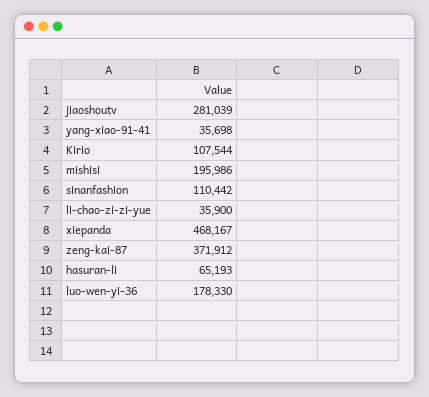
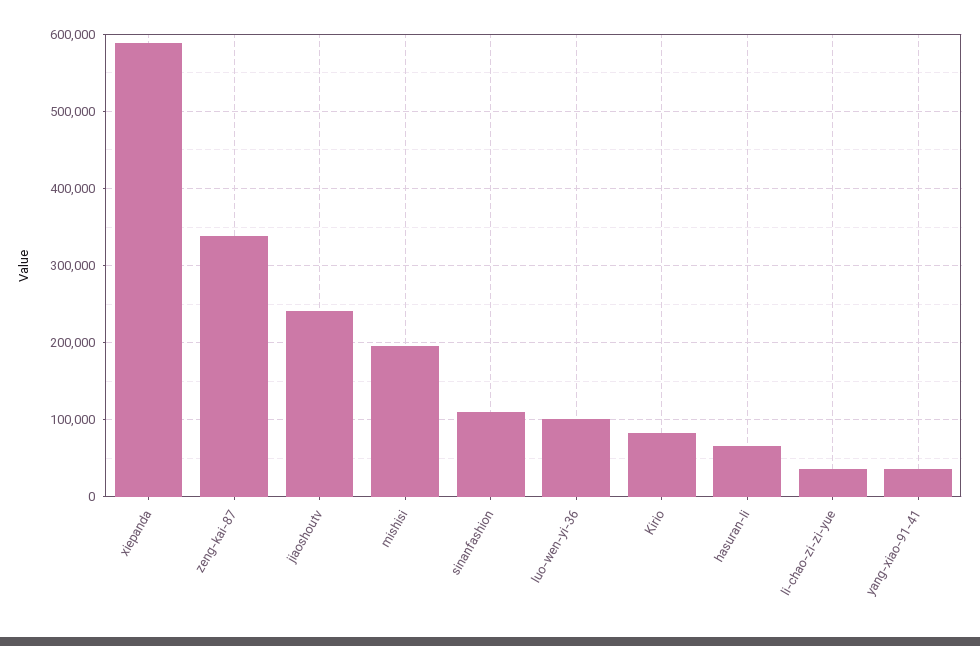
  {
-   "jiaoshoutv": 281039,
+   "jiaoshoutv": 240000,
    "yang-xiao-91-41": 35698,
-   "Kirio": 107544,
+   "Kirio": 80000,
    "mishisi": 195986,
    "sinanfashion": 110442,
    "li-chao-zi-zi-yue": 35900,
-   "xiepanda": 468167,
+   "xiepanda": 590000,
-   "zeng-kai-87": 371912,
+   "zeng-kai-87": 340000,
    "hasuran-li": 65193,
-   "luo-wen-yi-36": 178330
+   "luo-wen-yi-36": 100000
  }

